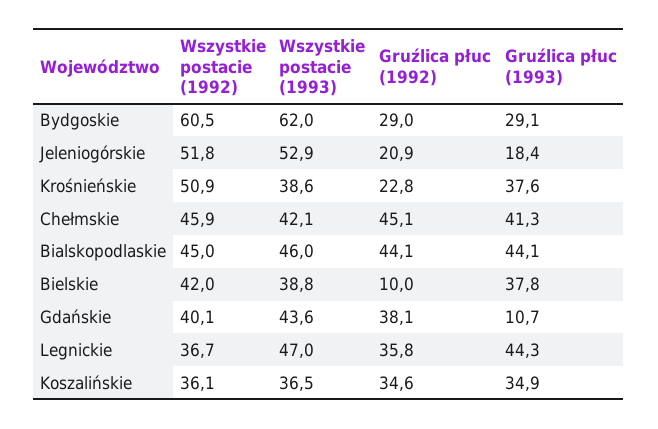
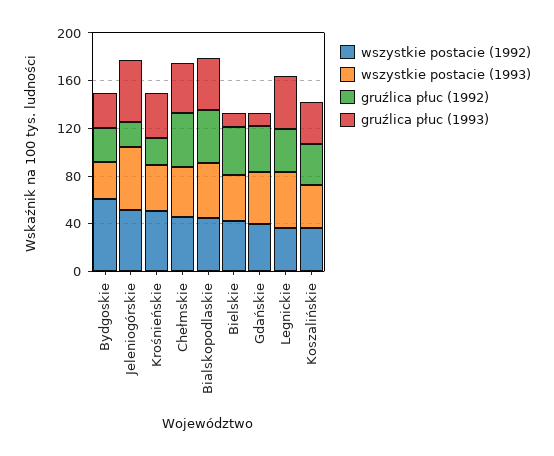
  {
    "Wszystkie postacie (1992)": {
      "Bydgoskie": 60.5,
      "Jeleniogórskie": 51.8,
      "Krośnieńskie": 50.9,
      "Chełmskie": 45.9,
      "Bialskopodlaskie": 45,
      "Bielskie": 42,
      "Gdańskie": 40.1,
      "Legnickie": 36.7,
      "Koszalińskie": 36.1
    },
    "Wszystkie postacie (1993)": {
-     "Bydgoskie": 62,
+     "Bydgoskie": 30,
      "Jeleniogórskie": 52.9,
      "Krośnieńskie": 38.6,
      "Chełmskie": 42.1,
      "Bialskopodlaskie": 46,
      "Bielskie": 38.8,
      "Gdańskie": 43.6,
      "Legnickie": 47,
      "Koszalińskie": 36.5
    },
    "Gruźlica płuc (1992)": {
      "Bydgoskie": 29,
      "Jeleniogórskie": 20.9,
      "Krośnieńskie": 22.8,
      "Chełmskie": 45.1,
      "Bialskopodlaskie": 44.1,
-     "Bielskie": 10,
+     "Bielskie": 40,
      "Gdańskie": 38.1,
      "Legnickie": 35.8,
      "Koszalińskie": 34.6
    },
    "Gruźlica płuc (1993)": {
      "Bydgoskie": 29.1,
-     "Jeleniogórskie": 18.4,
+     "Jeleniogórskie": 50,
      "Krośnieńskie": 37.6,
      "Chełmskie": 41.3,
      "Bialskopodlaskie": 44.1,
-     "Bielskie": 37.8,
+     "Bielskie": 10,
      "Gdańskie": 10.7,
      "Legnickie": 44.3,
      "Koszalińskie": 34.9
    }
  }

